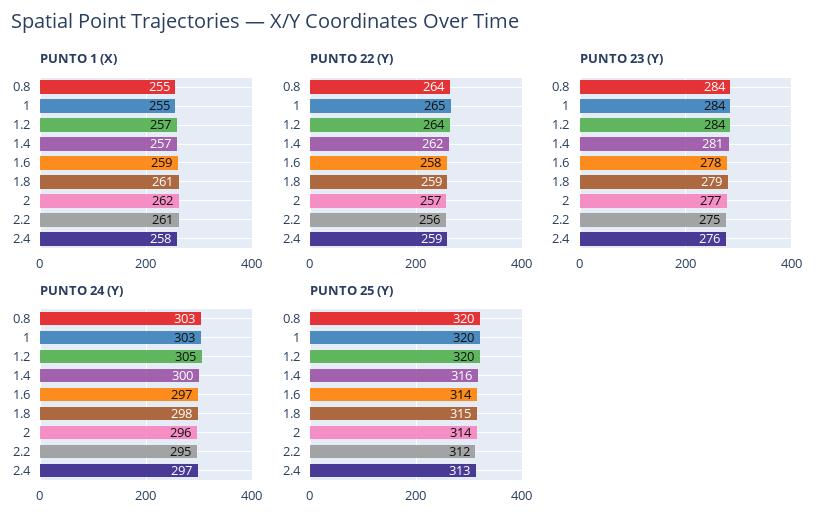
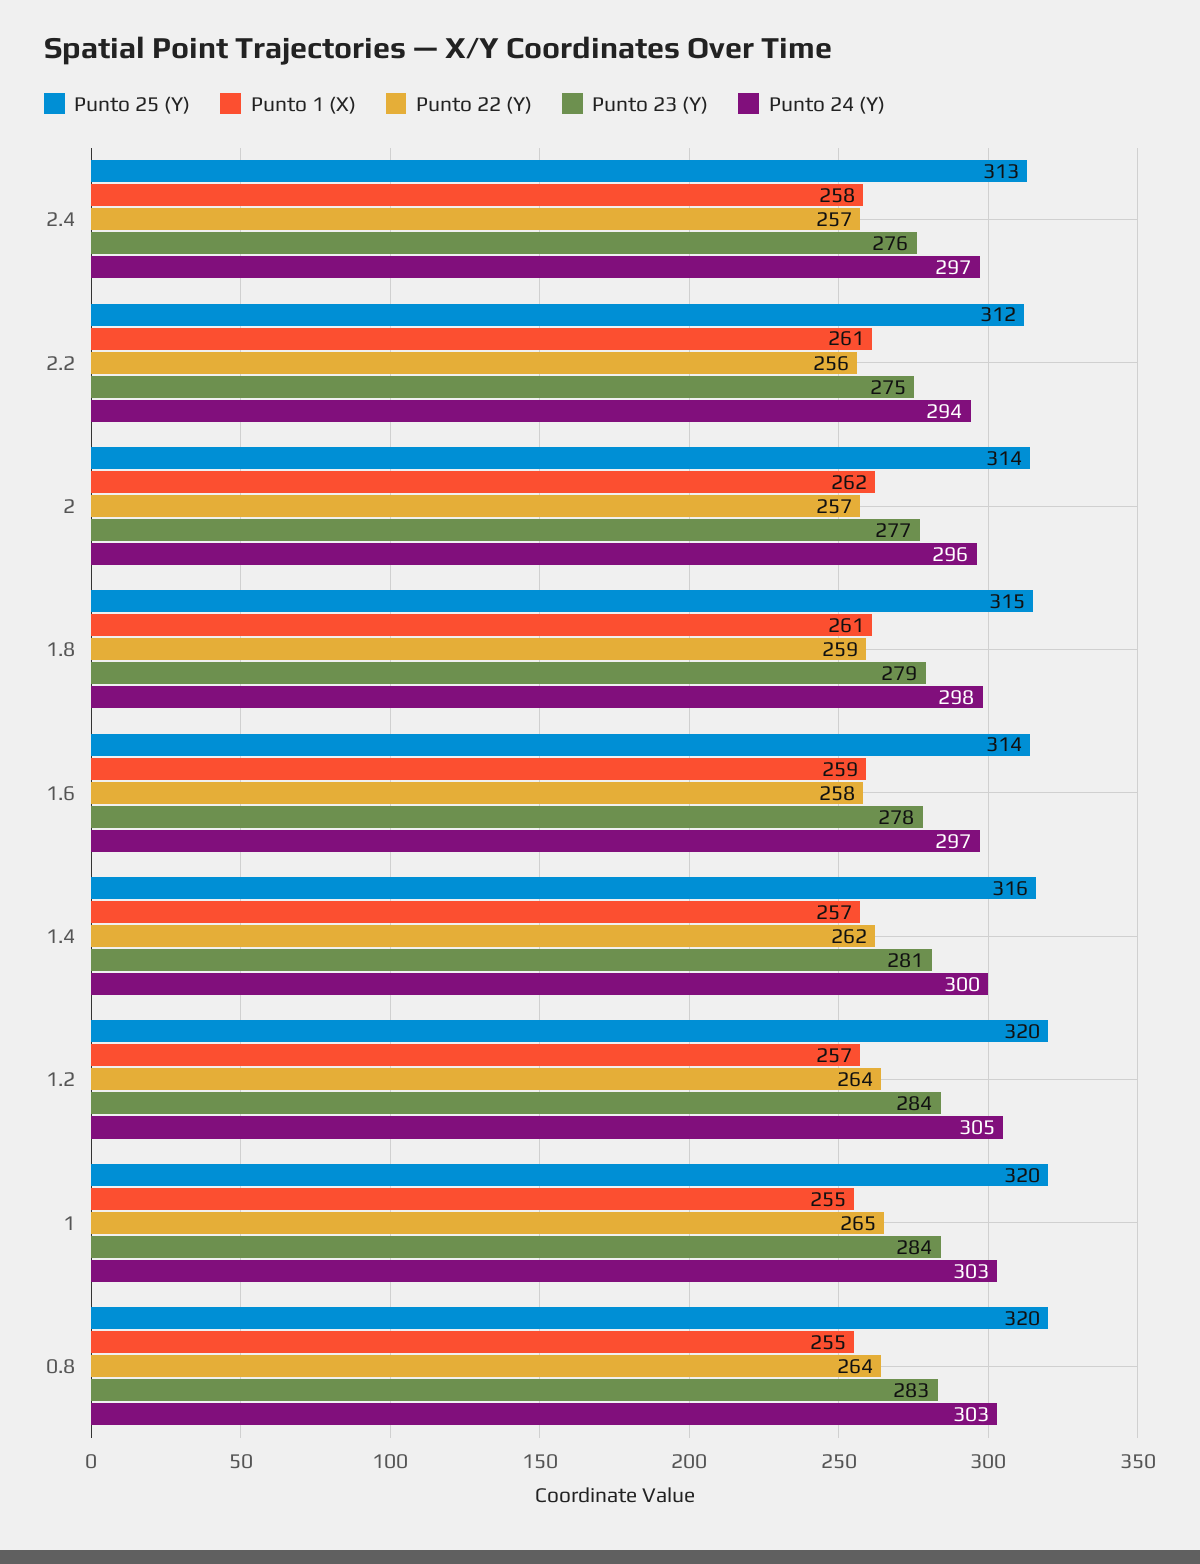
  {
    "PUNTO 1 (X)": {
      "0.8": 255,
      "1": 255,
      "1.2": 257,
      "1.4": 257,
      "1.6": 259,
      "1.8": 261,
      "2": 262,
      "2.2": 261,
      "2.4": 258
    },
    "PUNTO 22 (Y)": {
      "0.8": 264,
      "1": 265,
      "1.2": 264,
      "1.4": 262,
      "1.6": 258,
      "1.8": 259,
      "2": 257,
      "2.2": 256,
-     "2.4": 259
+     "2.4": 257
    },
    "PUNTO 23 (Y)": {
-     "0.8": 284,
+     "0.8": 283,
      "1": 284,
      "1.2": 284,
      "1.4": 281,
      "1.6": 278,
      "1.8": 279,
      "2": 277,
      "2.2": 275,
      "2.4": 276
    },
    "PUNTO 24 (Y)": {
      "0.8": 303,
      "1": 303,
      "1.2": 305,
      "1.4": 300,
      "1.6": 297,
      "1.8": 298,
      "2": 296,
-     "2.2": 295,
+     "2.2": 294,
      "2.4": 297
    },
    "PUNTO 25 (Y)": {
      "0.8": 320,
      "1": 320,
      "1.2": 320,
      "1.4": 316,
      "1.6": 314,
      "1.8": 315,
      "2": 314,
      "2.2": 312,
      "2.4": 313
    }
  }

